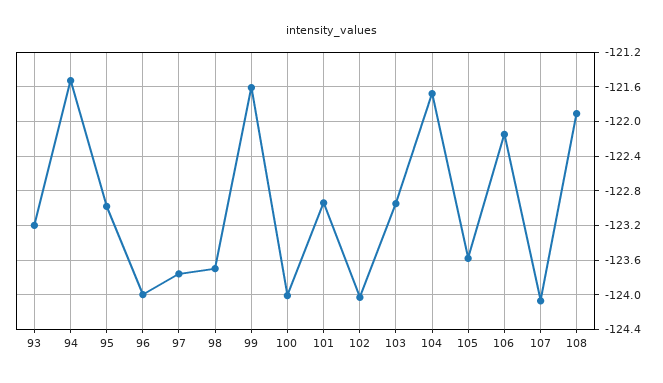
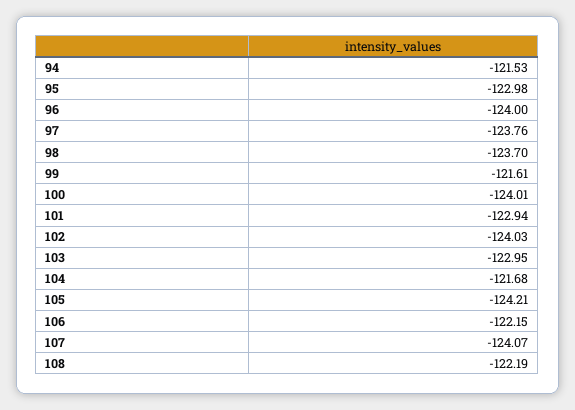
  {
-   "93": -123.2,
    "94": -121.53,
    "95": -122.98,
    "96": -124,
    "97": -123.76,
    "98": -123.7,
    "99": -121.61,
    "100": -124.01,
    "101": -122.94,
    "102": -124.03,
    "103": -122.95,
    "104": -121.68,
-   "105": -123.6,
+   "105": -124.21,
    "106": -122.15,
    "107": -124.07,
-   "108": -121.9
+   "108": -122.19
  }

